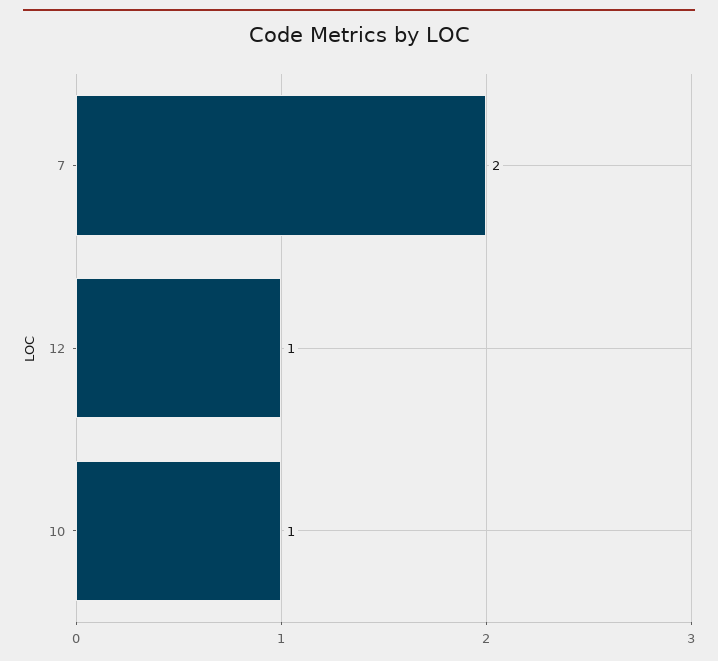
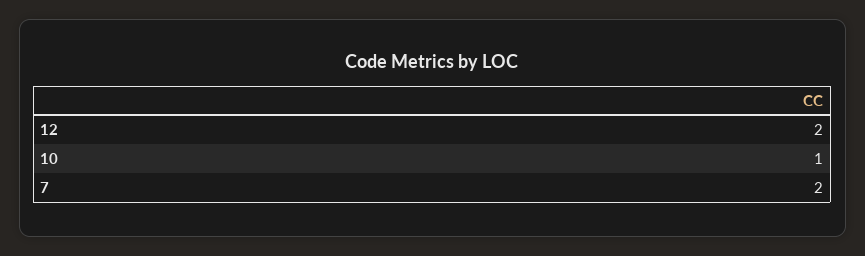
  {
    "7": 2,
-   "12": 1,
+   "12": 2,
    "10": 1
  }

